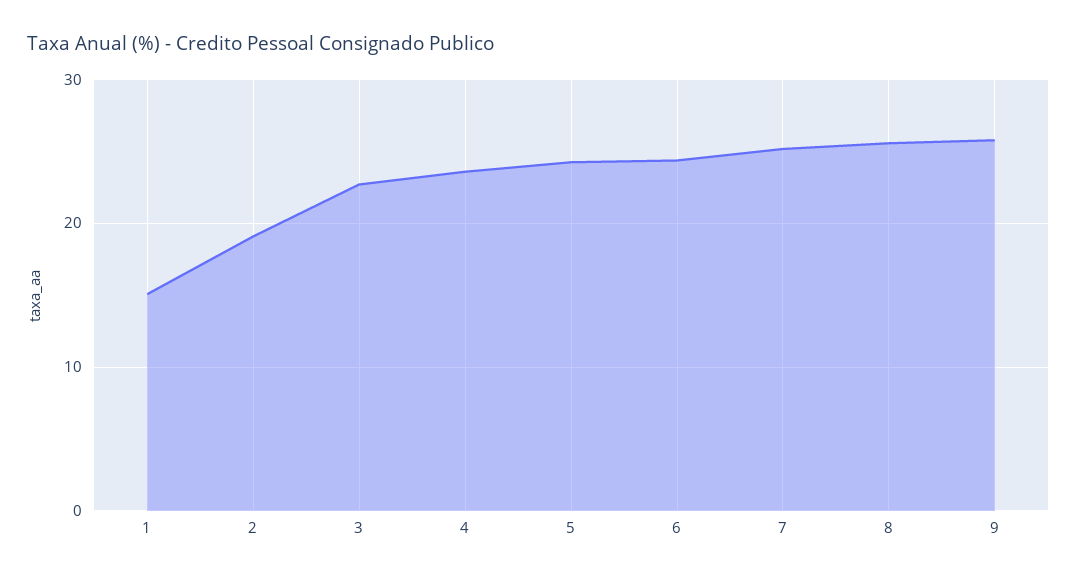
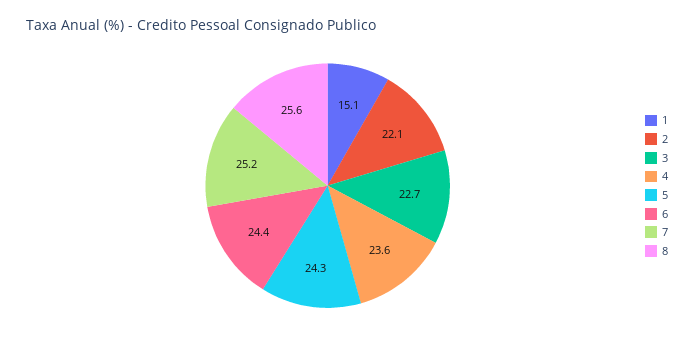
  {
    "1": 15.1,
-   "2": 19,
+   "2": 22.1,
    "3": 22.7,
    "4": 23.6,
    "5": 24.3,
    "6": 24.4,
    "7": 25.2,
-   "8": 25.6,
+   "8": 25.6
-   "9": 26
  }

